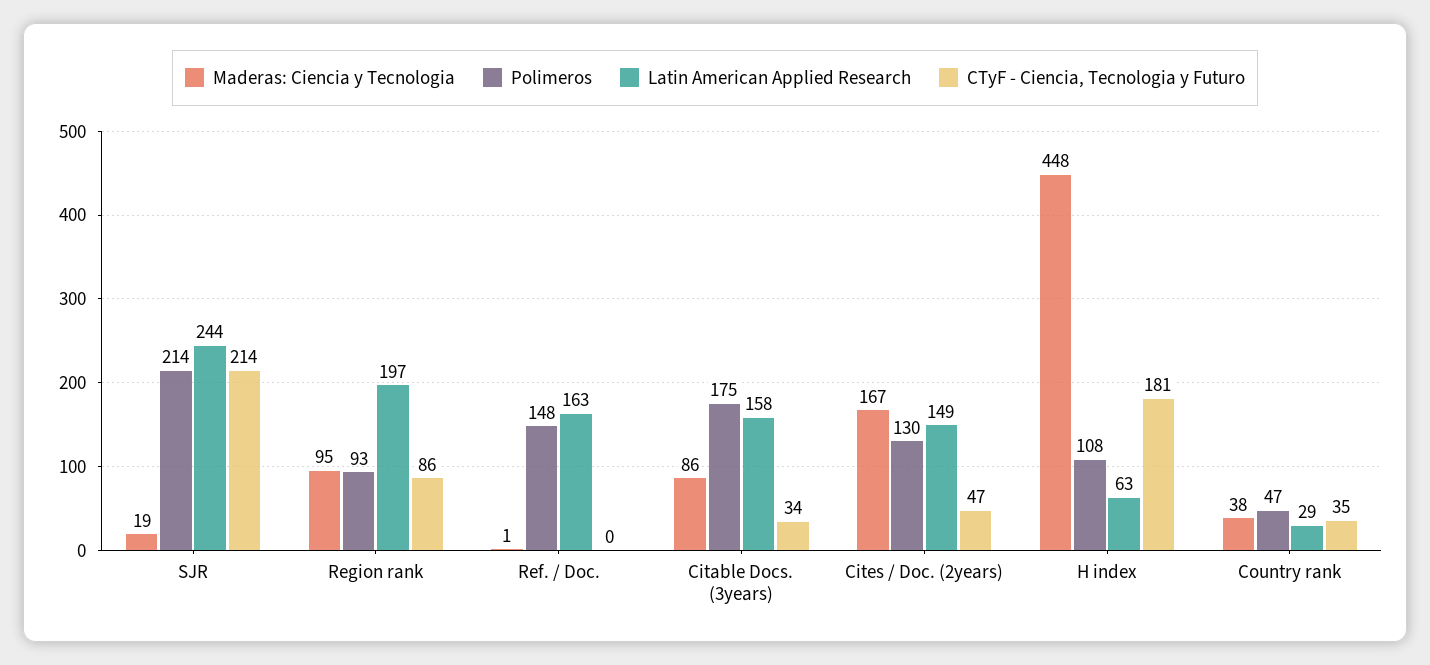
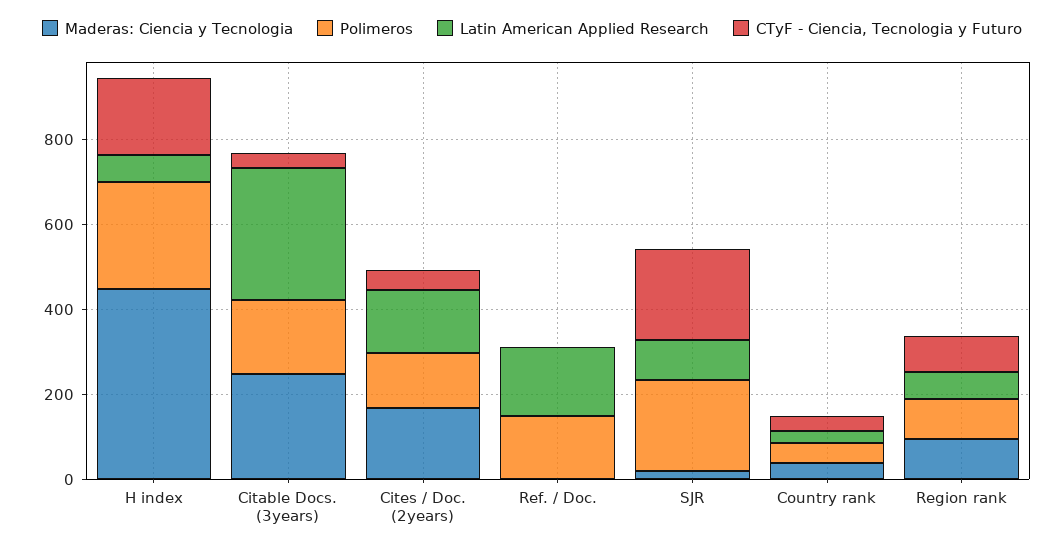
  {
    "Maderas: Ciencia y Tecnologia": {
      "SJR": 19,
      "Region rank": 95,
      "Ref. / Doc.": 1,
-     "Citable Docs. (3years)": 86,
+     "Citable Docs. (3years)": 250,
      "Cites / Doc. (2years)": 167,
      "H index": 448,
      "Country rank": 38
    },
    "Polimeros": {
      "SJR": 214,
      "Region rank": 93,
      "Ref. / Doc.": 148,
      "Citable Docs. (3years)": 175,
      "Cites / Doc. (2years)": 130,
-     "H index": 108,
+     "H index": 250,
      "Country rank": 47
    },
    "Latin American Applied Research": {
-     "SJR": 244,
+     "SJR": 100,
-     "Region rank": 197,
+     "Region rank": 50,
      "Ref. / Doc.": 163,
-     "Citable Docs. (3years)": 158,
+     "Citable Docs. (3years)": 300,
      "Cites / Doc. (2years)": 149,
      "H index": 63,
      "Country rank": 29
    },
    "CTyF - Ciencia, Tecnologia y Futuro": {
      "SJR": 214,
      "Region rank": 86,
      "Ref. / Doc.": 0,
      "Citable Docs. (3years)": 34,
      "Cites / Doc. (2years)": 47,
      "H index": 181,
      "Country rank": 35
    }
  }

